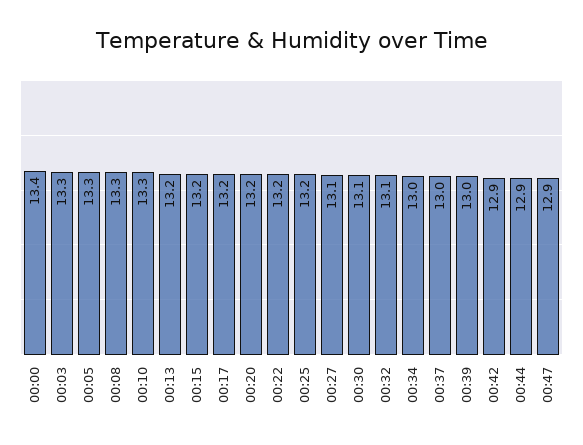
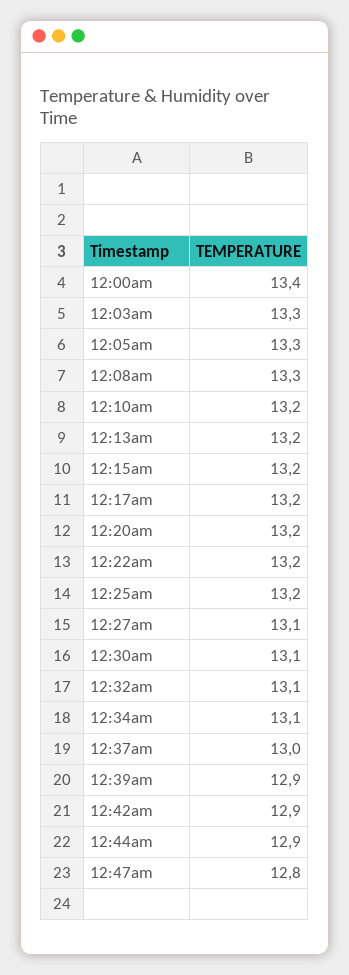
  {
    "00:00": 13.4,
    "00:03": 13.3,
    "00:05": 13.3,
    "00:08": 13.3,
-   "00:10": 13.3,
+   "00:10": 13.2,
    "00:13": 13.2,
    "00:15": 13.2,
    "00:17": 13.2,
    "00:20": 13.2,
    "00:22": 13.2,
    "00:25": 13.2,
    "00:27": 13.1,
    "00:30": 13.1,
    "00:32": 13.1,
-   "00:34": 13,
+   "00:34": 13.1,
    "00:37": 13,
-   "00:39": 13,
+   "00:39": 12.9,
    "00:42": 12.9,
    "00:44": 12.9,
-   "00:47": 12.9
+   "00:47": 12.8
  }

